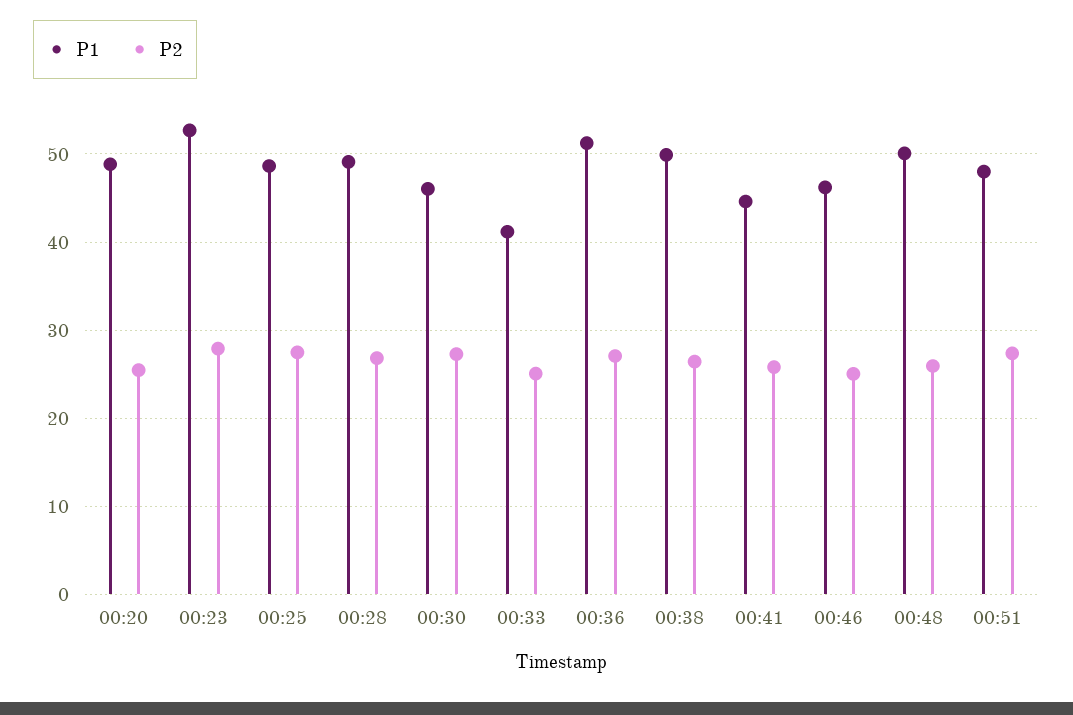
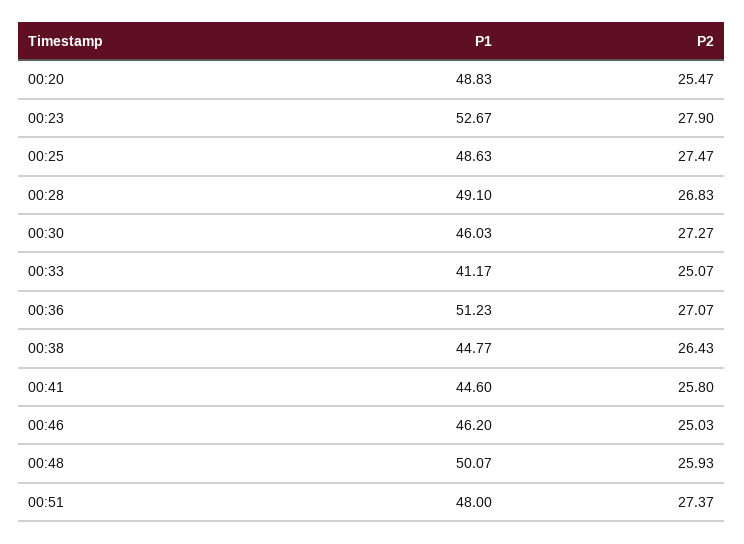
  {
    "P1": {
      "00:20": 48.83,
      "00:23": 52.67,
      "00:25": 48.63,
      "00:28": 49.1,
      "00:30": 46.03,
      "00:33": 41.17,
      "00:36": 51.23,
-     "00:38": 50,
+     "00:38": 44.77,
      "00:41": 44.6,
      "00:46": 46.2,
      "00:48": 50.07,
      "00:51": 48
    },
    "P2": {
      "00:20": 25.47,
      "00:23": 27.9,
      "00:25": 27.47,
      "00:28": 26.83,
      "00:30": 27.27,
      "00:33": 25.07,
      "00:36": 27.07,
      "00:38": 26.43,
      "00:41": 25.8,
      "00:46": 25.03,
      "00:48": 25.93,
      "00:51": 27.37
    }
  }

